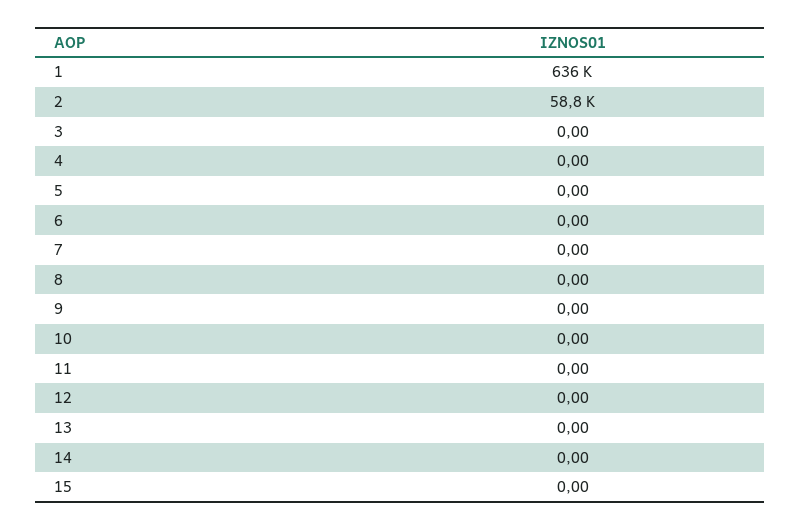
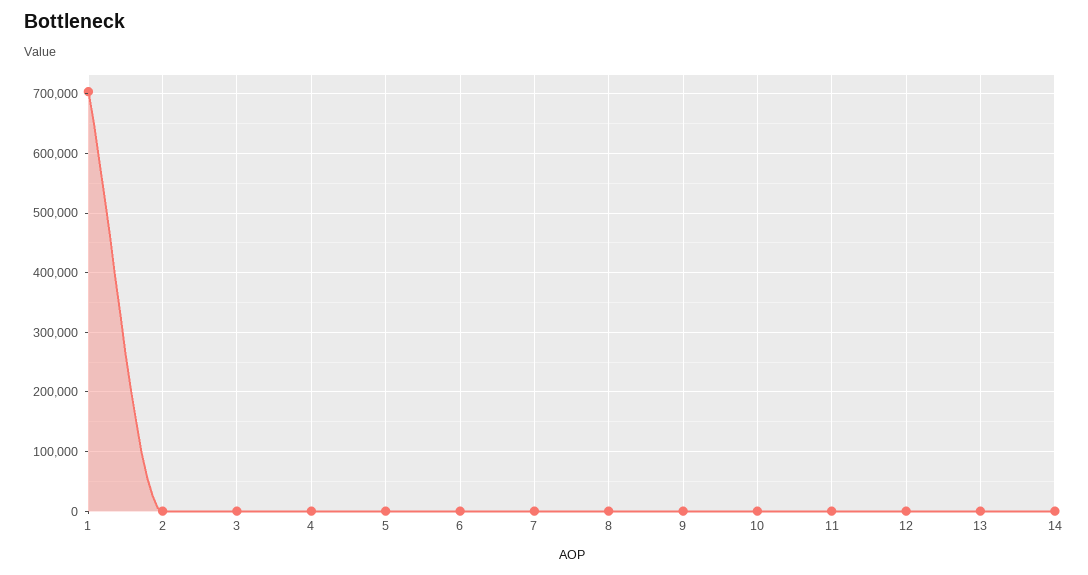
  {
-   "1": 636000,
+   "1": 700000,
-   "2": 58800,
+   "2": 0,
    "3": 0,
    "4": 0,
    "5": 0,
    "6": 0,
    "7": 0,
    "8": 0,
    "9": 0,
    "10": 0,
    "11": 0,
    "12": 0,
    "13": 0,
-   "14": 0,
+   "14": 0
-   "15": 0
  }

